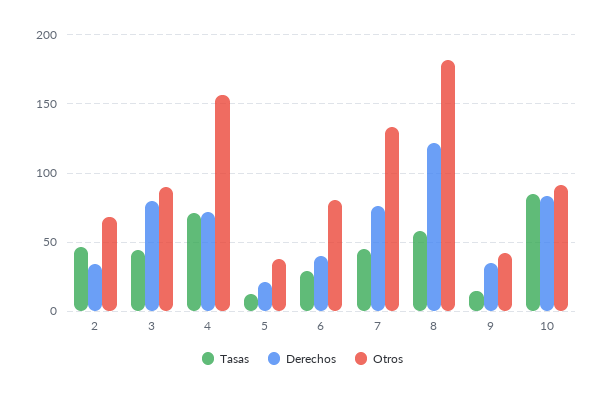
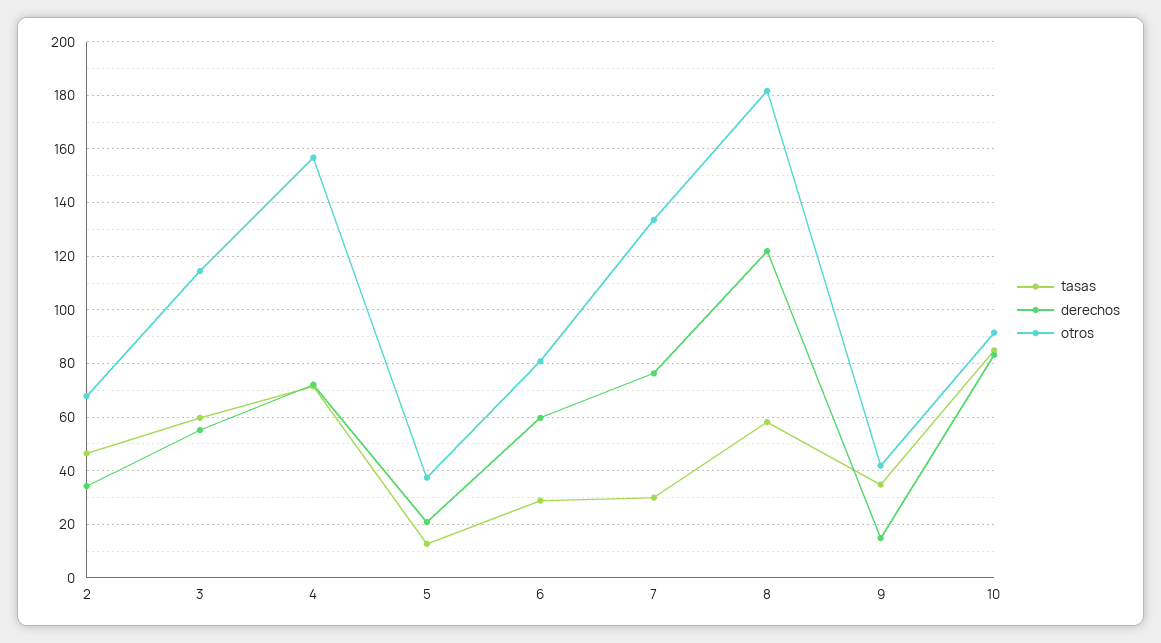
  {
    "Tasas": {
      "2": 47.5,
-     "3": 45,
+     "3": 60,
      "4": 72.5,
      "5": 12.5,
      "6": 30,
-     "7": 45,
+     "7": 30,
      "8": 57.5,
-     "9": 15,
+     "9": 35,
      "10": 85
    },
    "Derechos": {
      "2": 35,
-     "3": 80,
+     "3": 55,
      "4": 72.5,
      "5": 20,
-     "6": 40,
+     "6": 60,
      "7": 77.5,
      "8": 122.5,
-     "9": 35,
+     "9": 15,
      "10": 82.5
    },
    "Otros": {
      "2": 67.5,
-     "3": 90,
+     "3": 115,
      "4": 157.5,
      "5": 37.5,
      "6": 80,
      "7": 132.5,
      "8": 182.5,
      "9": 42.5,
      "10": 92.5
    }
  }

